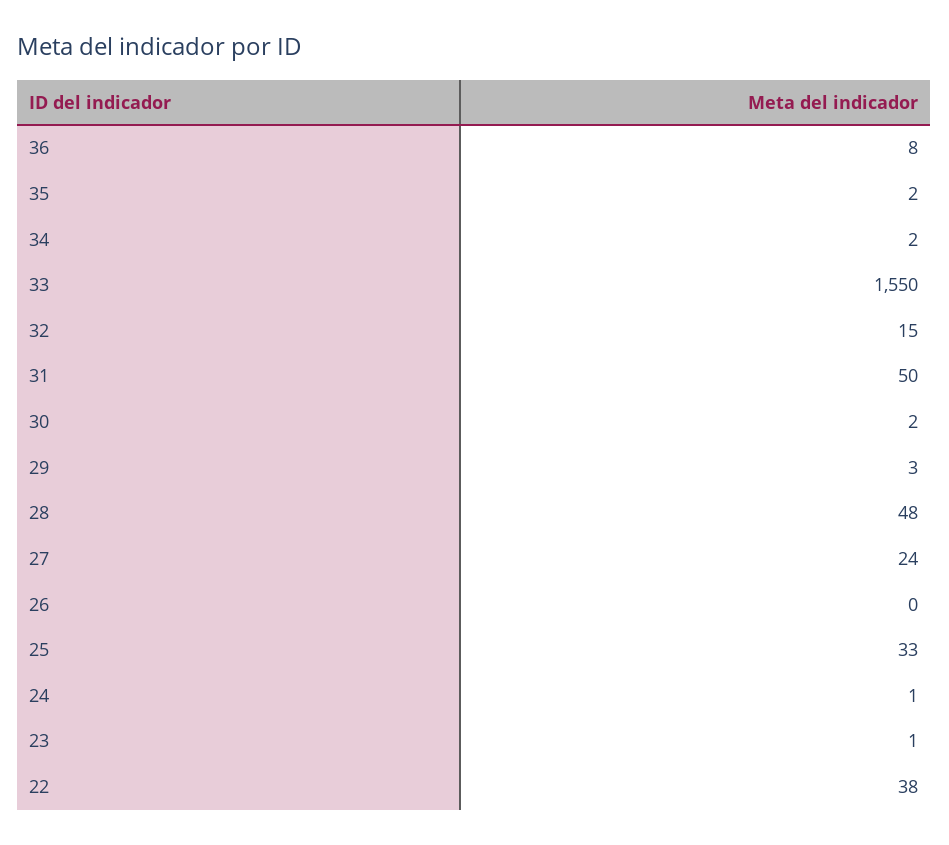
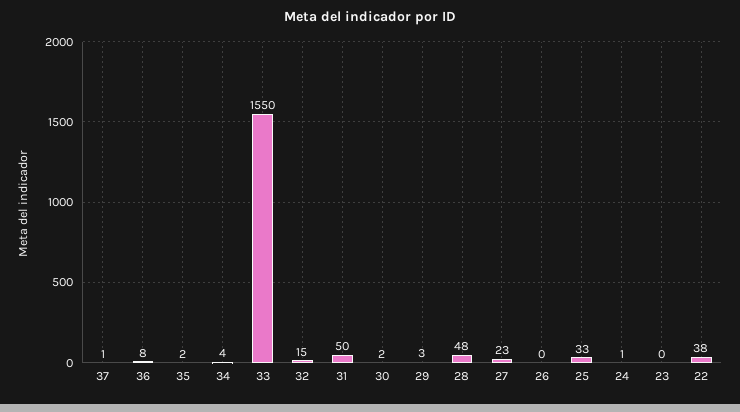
  {
    "36": 8,
    "35": 2,
-   "34": 2,
+   "34": 4,
    "33": 1550,
    "32": 15,
    "31": 50,
    "30": 2,
    "29": 3,
    "28": 48,
-   "27": 24,
+   "27": 23,
    "26": 0,
    "25": 33,
    "24": 1,
-   "23": 1,
+   "23": 0,
-   "22": 38
+   "22": 38,
+   "37": 1
  }

